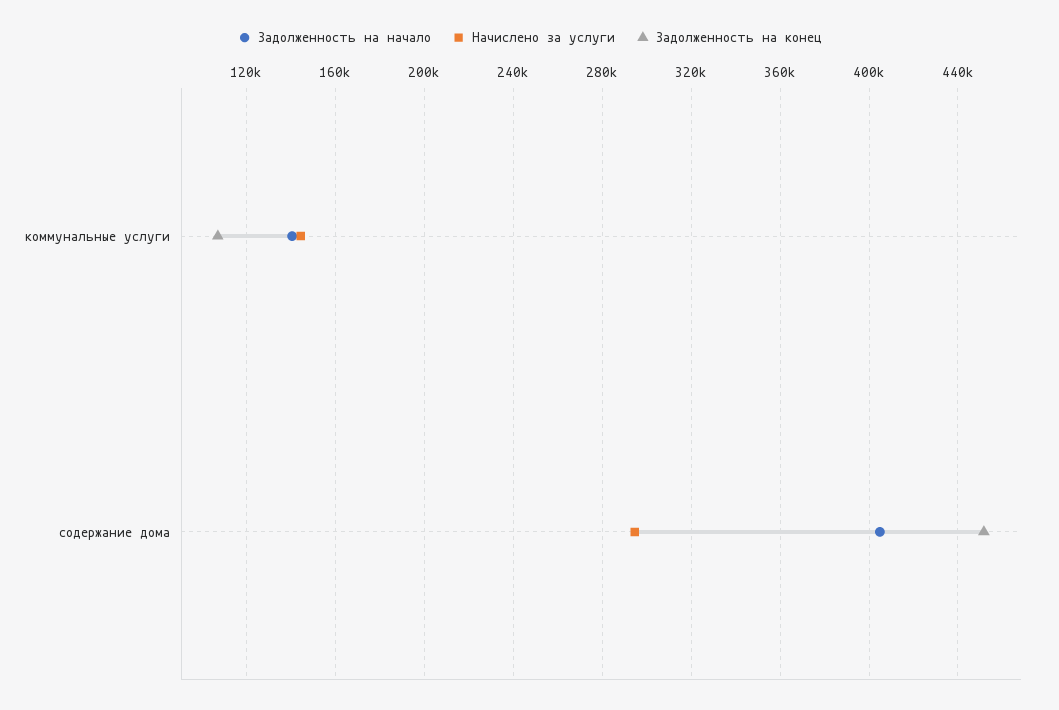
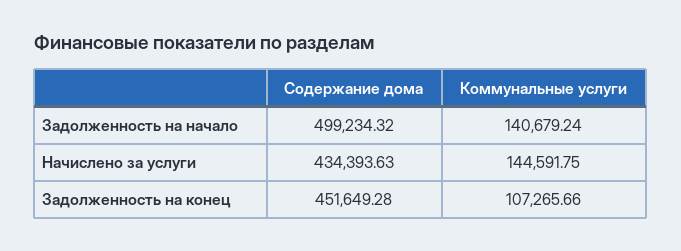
  {
    "Задолженность на начало": {
      "коммунальные услуги": 140679.24,
-     "содержание дома": 405000
+     "содержание дома": 499234.32
    },
    "Начислено за услуги": {
      "коммунальные услуги": 144591.75,
-     "содержание дома": 295000
+     "содержание дома": 434393.63
    },
    "Задолженность на конец": {
      "коммунальные услуги": 107265.66,
      "содержание дома": 451649.28
    }
  }

